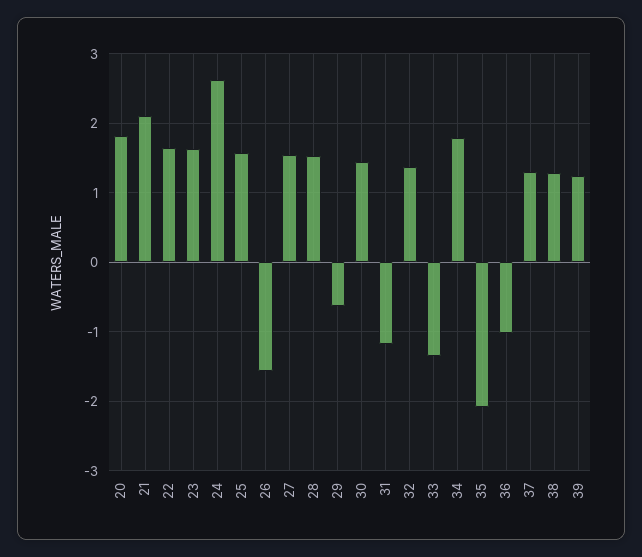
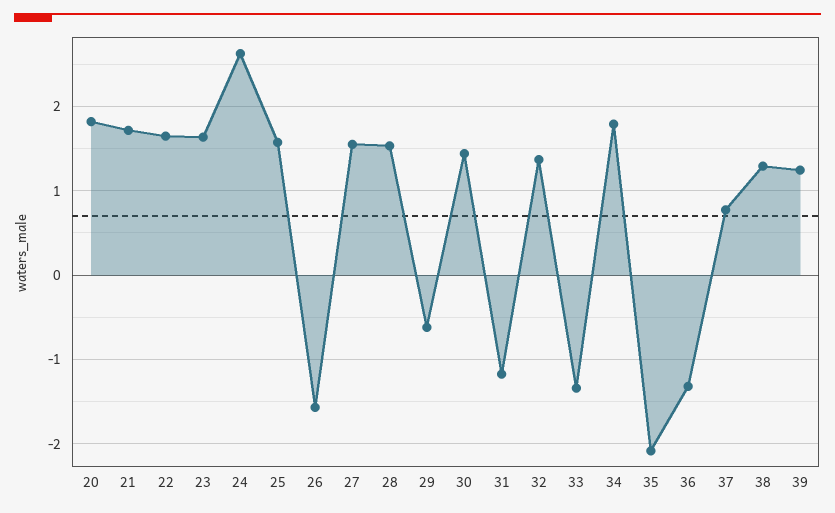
  {
    "20": 1.8,
-   "21": 2.1,
+   "21": 1.7,
    "22": 1.6,
    "23": 1.6,
    "24": 2.6,
    "25": 1.6,
    "26": -1.6,
    "27": 1.6,
    "28": 1.5,
    "29": -0.6,
    "30": 1.4,
    "31": -1.2,
    "32": 1.4,
    "33": -1.3,
    "34": 1.8,
    "35": -2.1,
-   "36": -1,
+   "36": -1.3,
-   "37": 1.3,
+   "37": 0.8,
    "38": 1.3,
    "39": 1.2
  }

